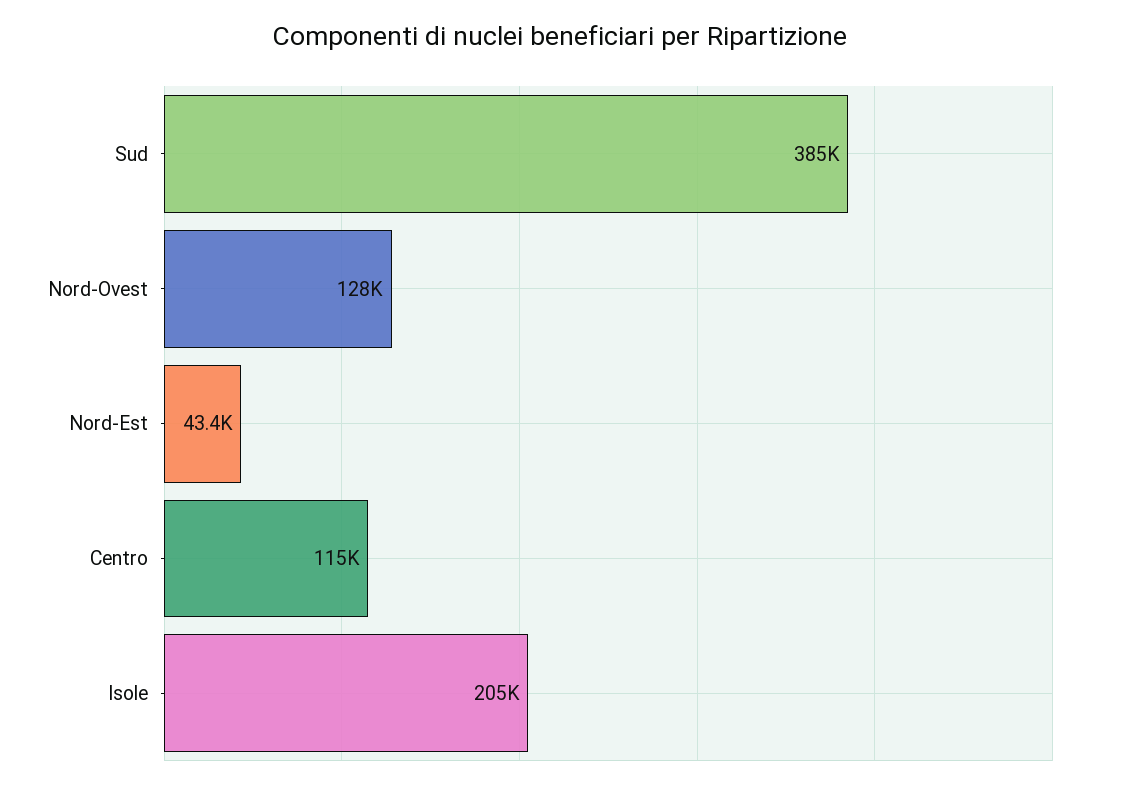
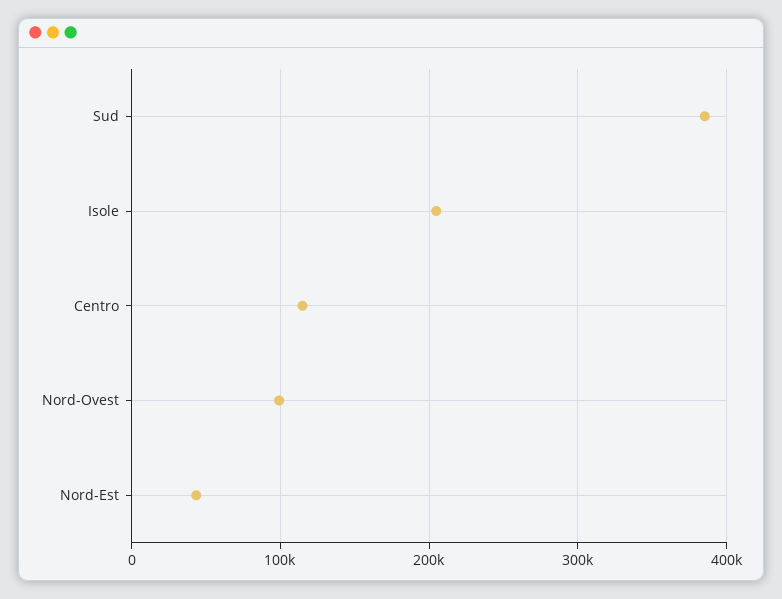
  {
    "Sud": 385000,
-   "Nord-Ovest": 128000,
+   "Nord-Ovest": 100000,
    "Nord-Est": 43400,
    "Centro": 115000,
    "Isole": 205000
  }

